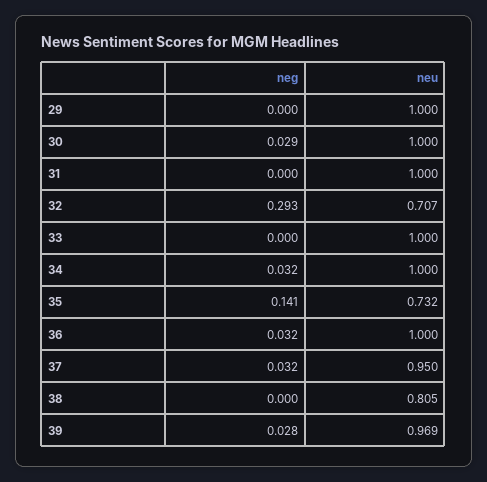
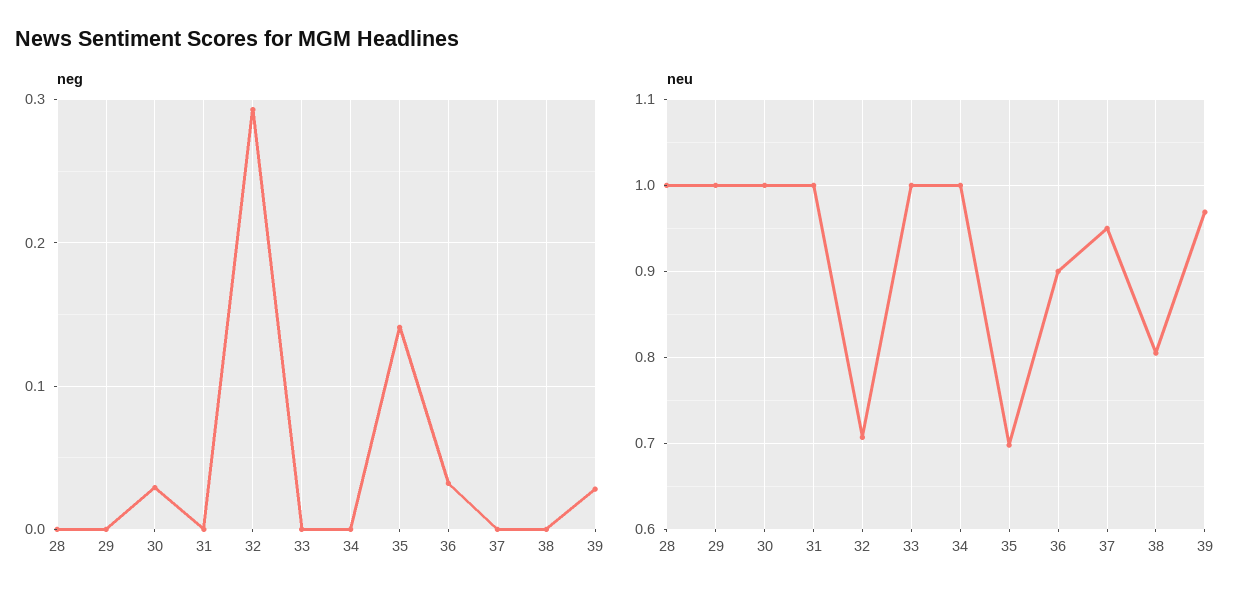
  {
    "neg": {
      "29": 0,
      "30": 0.029,
      "31": 0,
      "32": 0.293,
      "33": 0,
-     "34": 0.032,
+     "34": 0,
      "35": 0.141,
      "36": 0.032,
-     "37": 0.032,
+     "37": 0,
      "38": 0,
-     "39": 0.028
+     "39": 0.028,
+     "28": 0
    },
    "neu": {
      "29": 1,
      "30": 1,
      "31": 1,
      "32": 0.707,
      "33": 1,
      "34": 1,
-     "35": 0.732,
+     "35": 0.7,
-     "36": 1,
+     "36": 0.9,
      "37": 0.95,
      "38": 0.805,
-     "39": 0.969
+     "39": 0.969,
+     "28": 1
    }
  }

